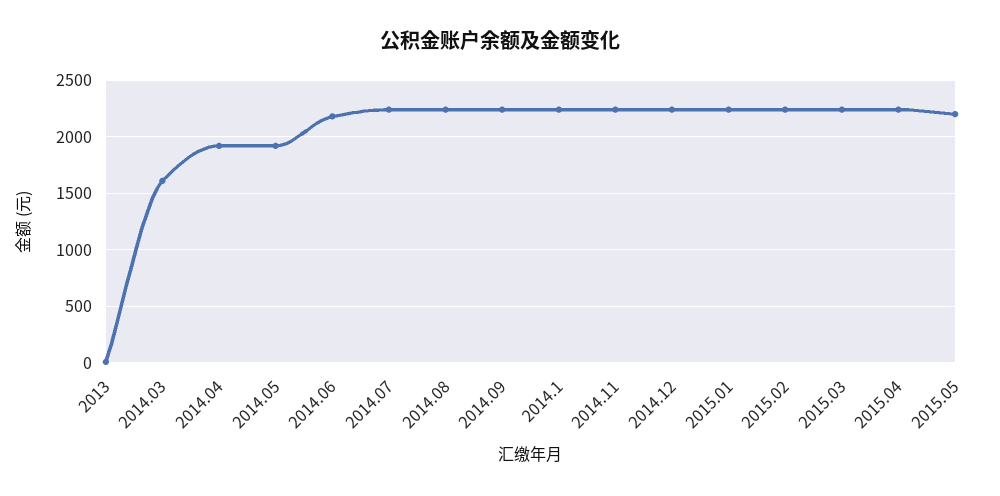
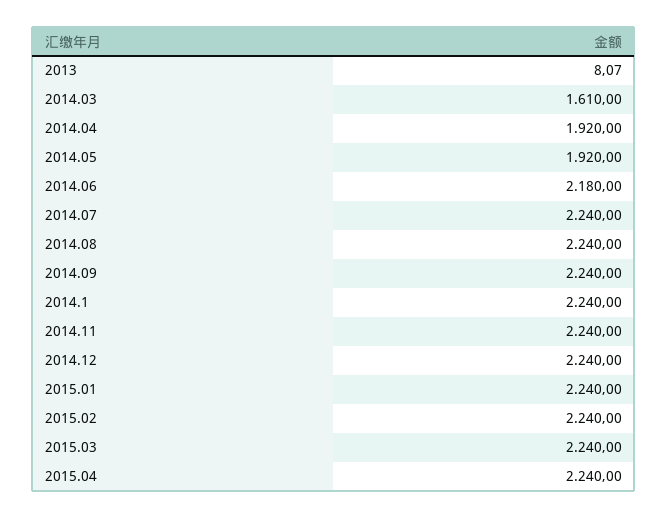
  {
    "2013": 8.07,
    "2014.03": 1610,
    "2014.04": 1920,
    "2014.05": 1920,
    "2014.06": 2180,
    "2014.07": 2240,
    "2014.08": 2240,
    "2014.09": 2240,
    "2014.1": 2240,
    "2014.11": 2240,
    "2014.12": 2240,
    "2015.01": 2240,
    "2015.02": 2240,
    "2015.03": 2240,
-   "2015.04": 2240,
+   "2015.04": 2240
-   "2015.05": 2200
  }

